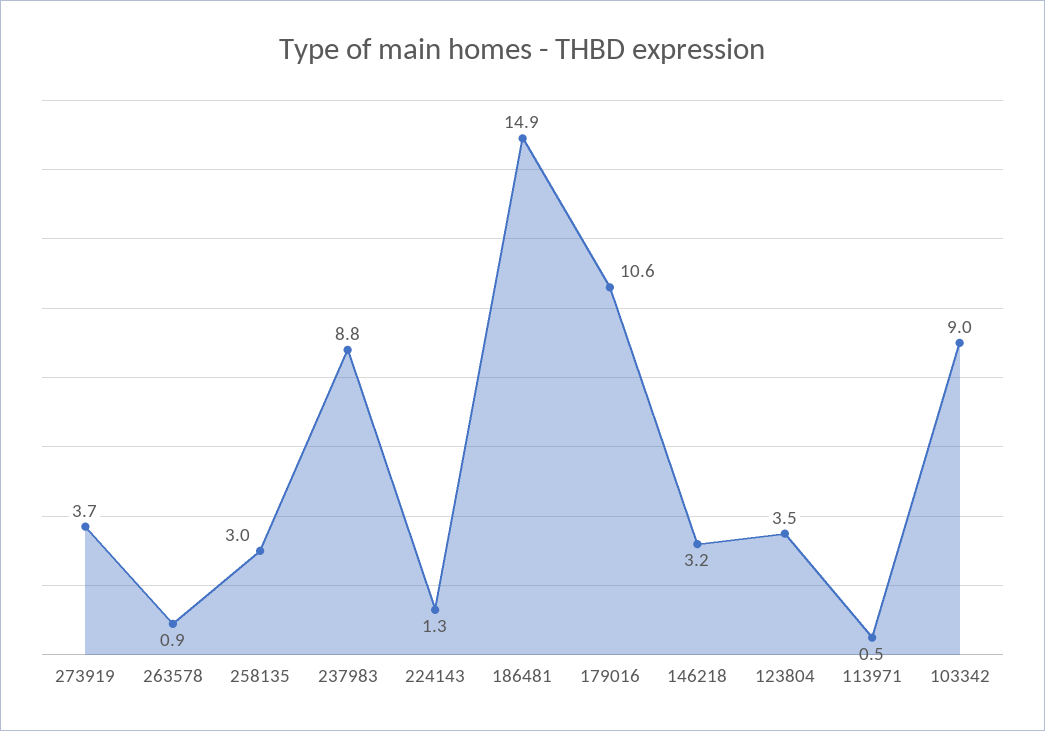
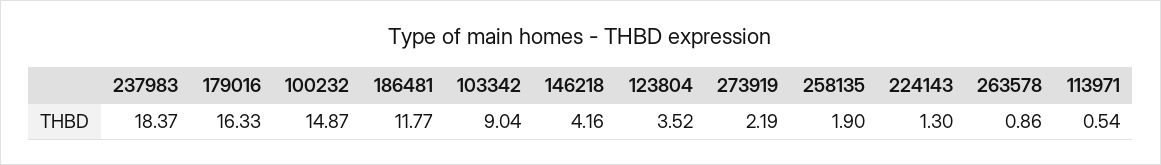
  {
-   "273919": 3.7,
+   "273919": 2.19,
    "263578": 0.86,
-   "258135": 3,
+   "258135": 1.9,
-   "237983": 8.8,
+   "237983": 18.37,
    "224143": 1.3,
-   "186481": 14.9,
+   "186481": 11.77,
-   "179016": 10.6,
+   "179016": 16.33,
-   "146218": 3.2,
+   "146218": 4.16,
    "123804": 3.52,
    "113971": 0.54,
-   "103342": 9.04
+   "103342": 9.04,
+   "100232": 14.87
  }

